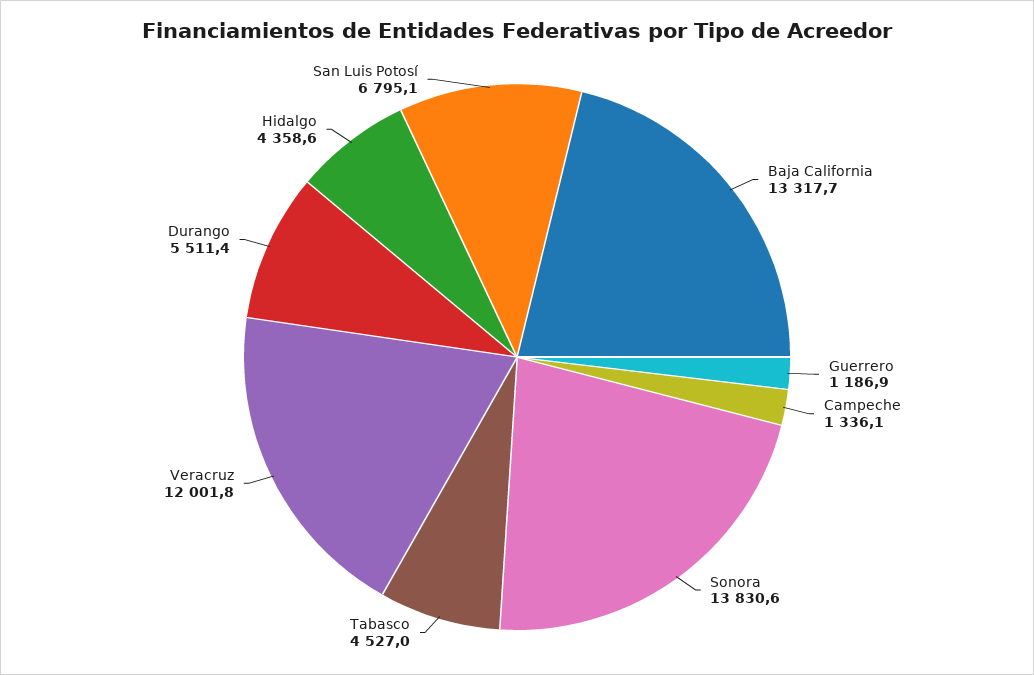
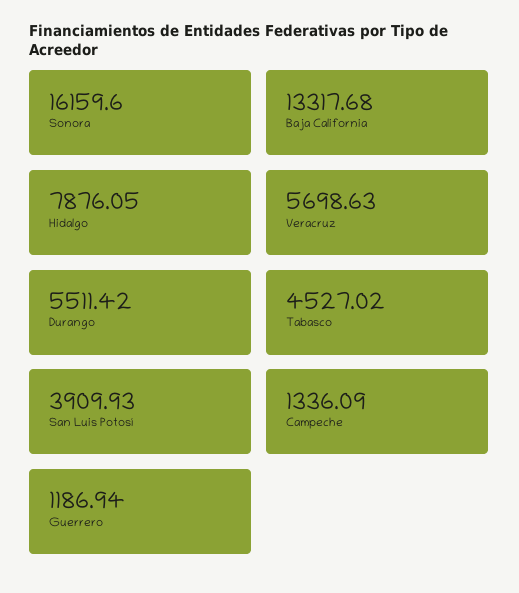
  {
    "Baja California": 13317.68,
    "Guerrero": 1186.94,
    "Campeche": 1336.09,
-   "Sonora": 13830.6,
+   "Sonora": 16159.6,
    "Tabasco": 4527.02,
-   "Veracruz": 12001.8,
+   "Veracruz": 5698.63,
    "Durango": 5511.42,
-   "Hidalgo": 4358.6,
+   "Hidalgo": 7876.05,
-   "San Luis Potosí": 6795.1
+   "San Luis Potosí": 3909.93
  }

